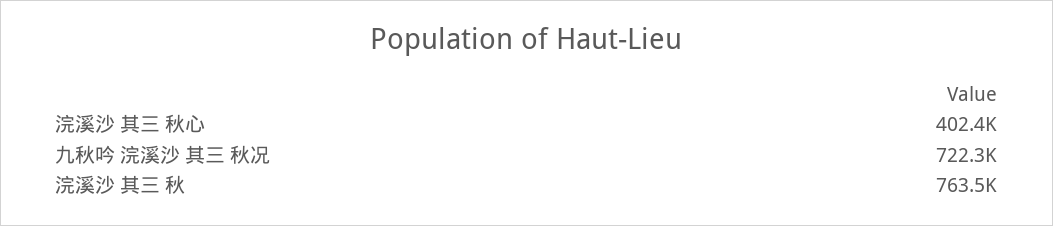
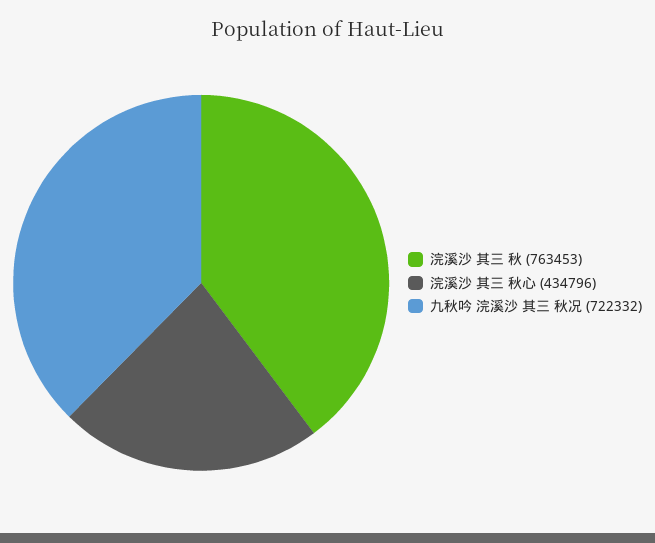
  {
-   "浣溪沙 其三 秋心": 402400,
+   "浣溪沙 其三 秋心": 434796,
    "九秋吟 浣溪沙 其三 秋况": 722332,
    "浣溪沙 其三 秋": 763453
  }

